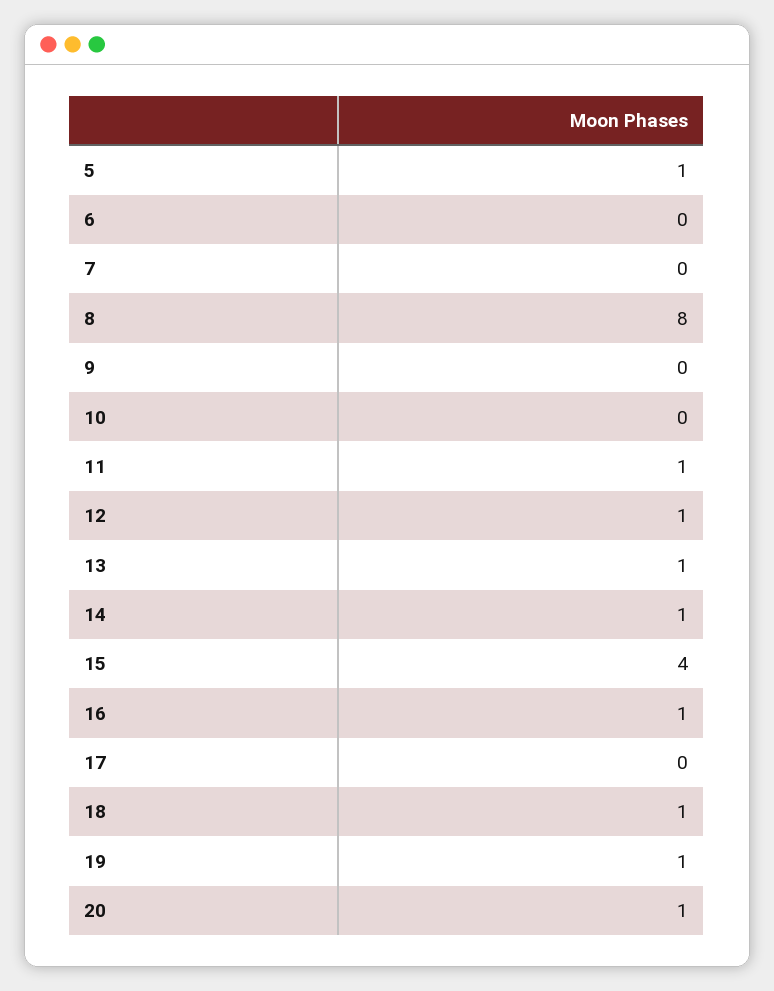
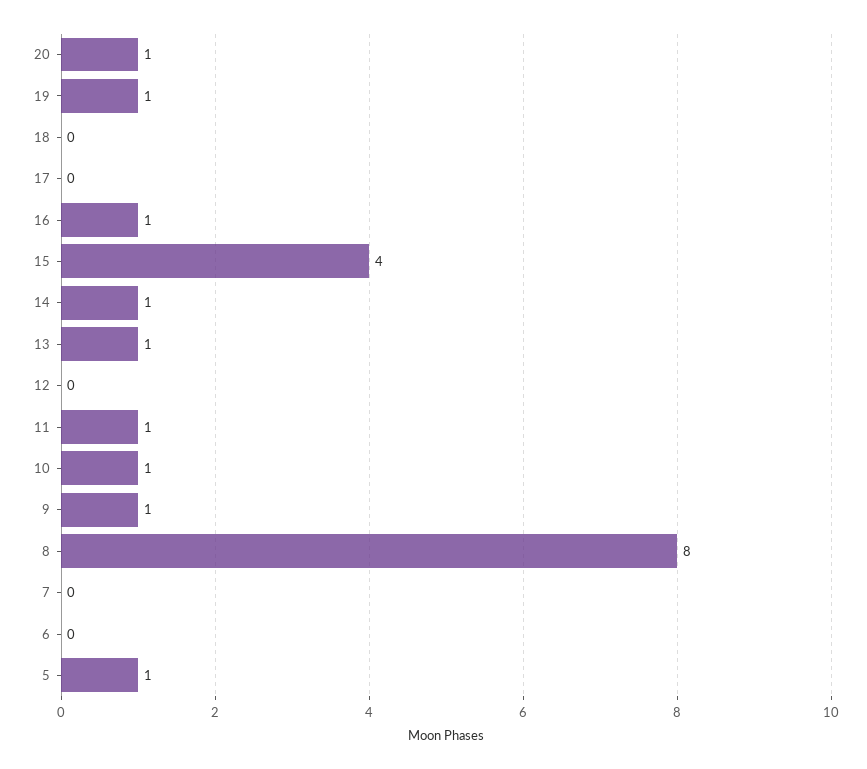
  {
    "5": 1,
    "6": 0,
    "7": 0,
    "8": 8,
-   "9": 0,
+   "9": 1,
-   "10": 0,
+   "10": 1,
    "11": 1,
-   "12": 1,
+   "12": 0,
    "13": 1,
    "14": 1,
    "15": 4,
    "16": 1,
    "17": 0,
-   "18": 1,
+   "18": 0,
    "19": 1,
    "20": 1
  }

